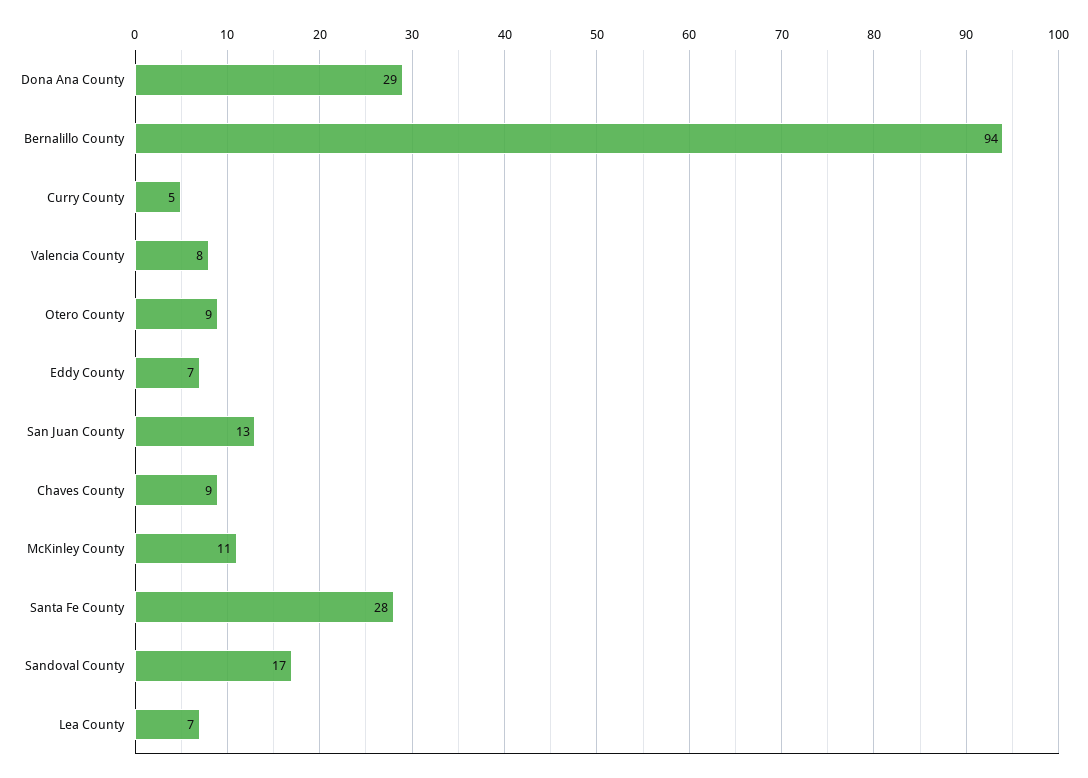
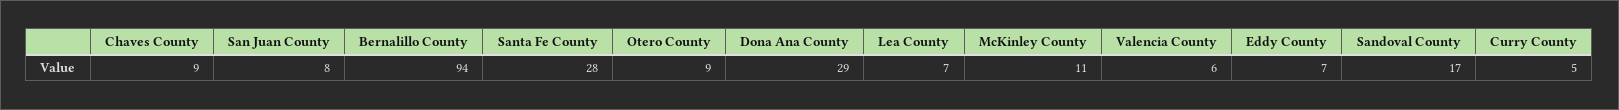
  {
    "Dona Ana County": 29,
    "Bernalillo County": 94,
    "Curry County": 5,
-   "Valencia County": 8,
+   "Valencia County": 6,
    "Otero County": 9,
    "Eddy County": 7,
-   "San Juan County": 13,
+   "San Juan County": 8,
    "Chaves County": 9,
    "McKinley County": 11,
    "Santa Fe County": 28,
    "Sandoval County": 17,
    "Lea County": 7
  }

